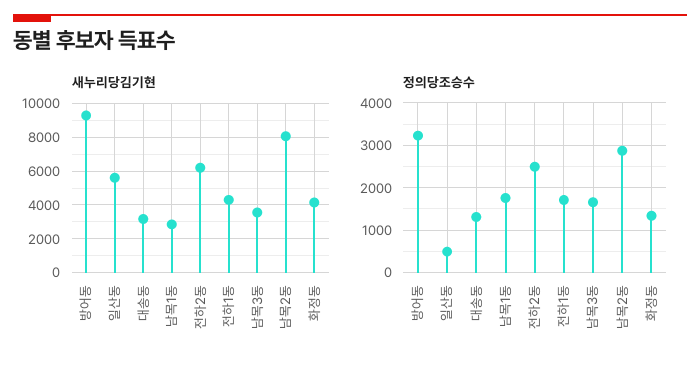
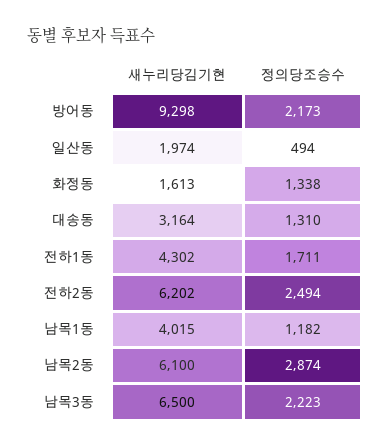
  {
    "새누리당김기현": {
      "방어동": 9298,
-     "일산동": 5500,
+     "일산동": 1974,
      "대송동": 3164,
-     "남목1동": 3000,
+     "남목1동": 4015,
      "전하2동": 6202,
      "전하1동": 4302,
-     "남목3동": 3500,
+     "남목3동": 6500,
-     "남목2동": 8000,
+     "남목2동": 6100,
-     "화정동": 4000
+     "화정동": 1613
    },
    "정의당조승수": {
-     "방어동": 3200,
+     "방어동": 2173,
      "일산동": 494,
      "대송동": 1310,
-     "남목1동": 1800,
+     "남목1동": 1182,
      "전하2동": 2494,
      "전하1동": 1711,
-     "남목3동": 1600,
+     "남목3동": 2223,
      "남목2동": 2874,
      "화정동": 1338
    }
  }

